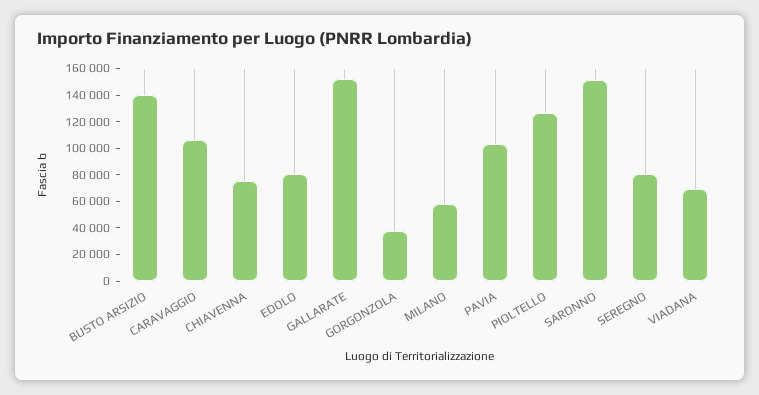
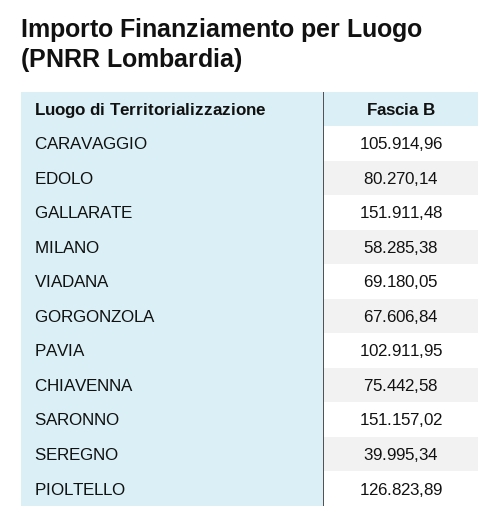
  {
-   "BUSTO ARSIZIO": 140000,
    "CARAVAGGIO": 105914.96,
    "CHIAVENNA": 75442.58,
    "EDOLO": 80270.14,
    "GALLARATE": 151911.48,
-   "GORGONZOLA": 40000,
+   "GORGONZOLA": 67606.84,
    "MILANO": 58285.38,
    "PAVIA": 102911.95,
    "PIOLTELLO": 126823.89,
    "SARONNO": 151157.02,
-   "SEREGNO": 80000,
+   "SEREGNO": 39995.34,
    "VIADANA": 69180.05
  }

